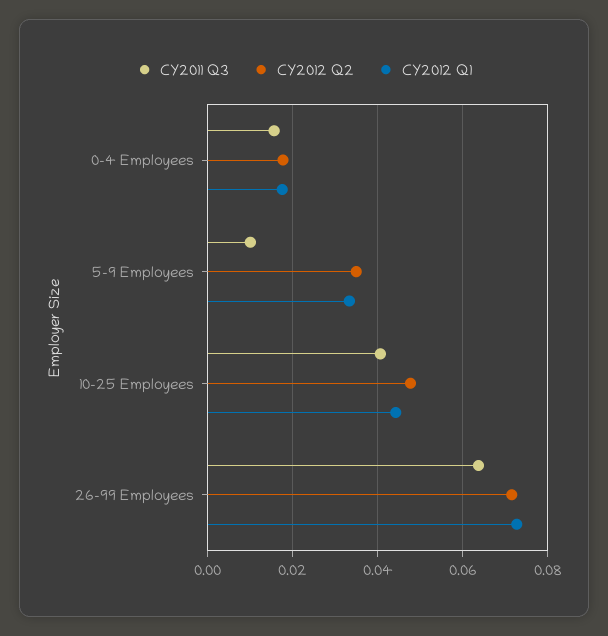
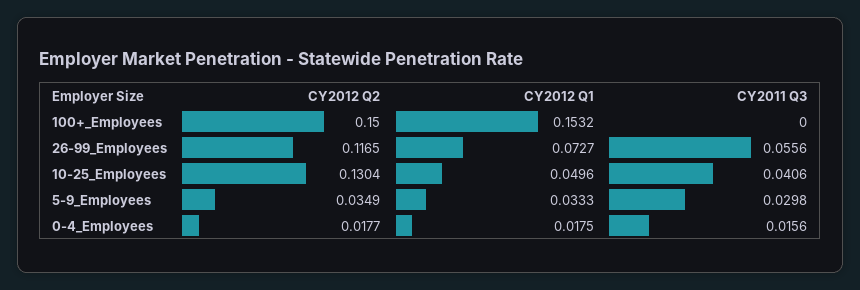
  {
    "CY2011 Q3": {
      "0-4 Employees": 0.0156,
-     "5-9 Employees": 0.01,
+     "5-9 Employees": 0.0298,
      "10-25 Employees": 0.0406,
-     "26-99 Employees": 0.064
+     "26-99 Employees": 0.0556,
+     "100+_Employees": 0
    },
    "CY2012 Q2": {
      "0-4 Employees": 0.0177,
      "5-9 Employees": 0.0349,
-     "10-25 Employees": 0.048,
+     "10-25 Employees": 0.1304,
-     "26-99 Employees": 0.072
+     "26-99 Employees": 0.1165,
+     "100+_Employees": 0.15
    },
    "CY2012 Q1": {
      "0-4 Employees": 0.0175,
      "5-9 Employees": 0.0333,
-     "10-25 Employees": 0.044,
+     "10-25 Employees": 0.0496,
-     "26-99 Employees": 0.0727
+     "26-99 Employees": 0.0727,
+     "100+_Employees": 0.1532
    }
  }

